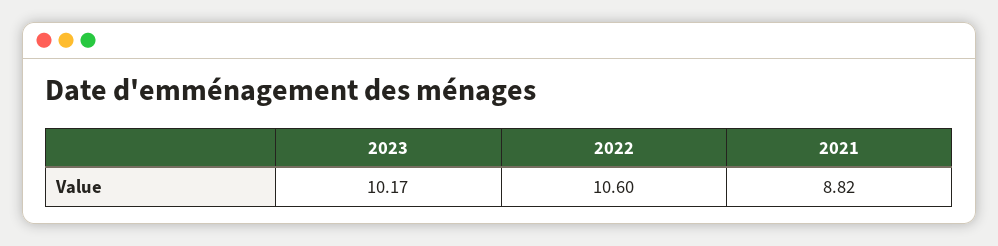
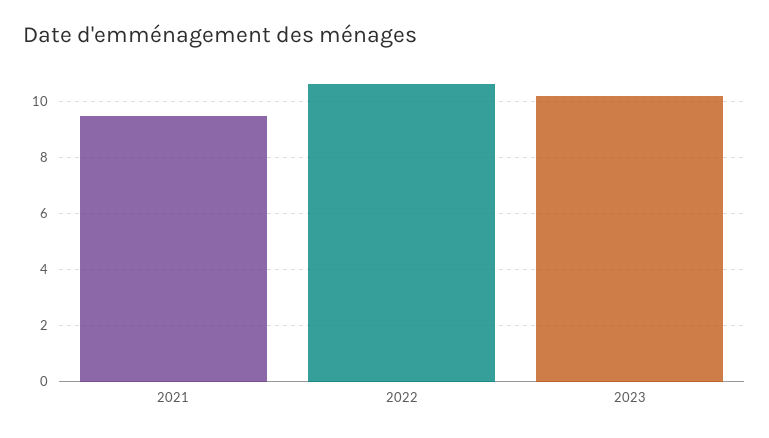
  {
    "2023": 10.17,
    "2022": 10.6,
-   "2021": 8.82
+   "2021": 9.5
  }

